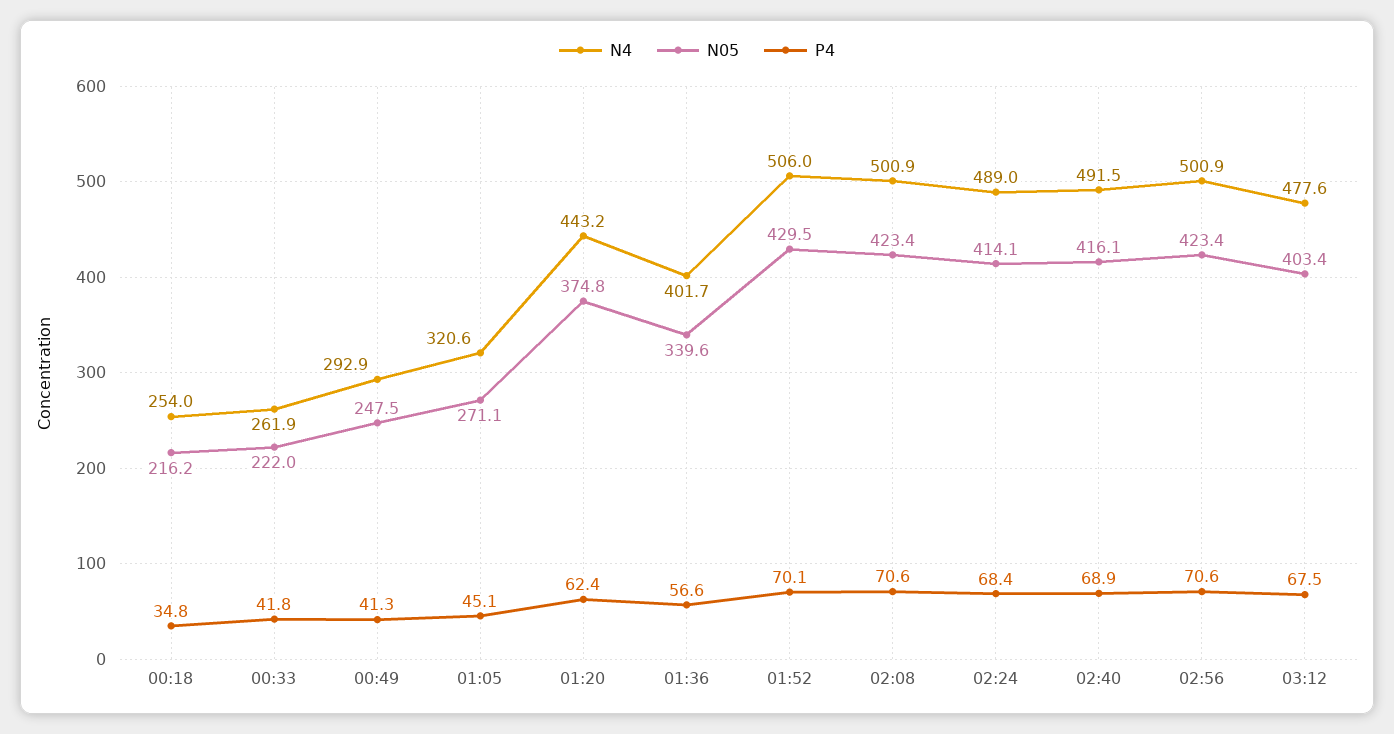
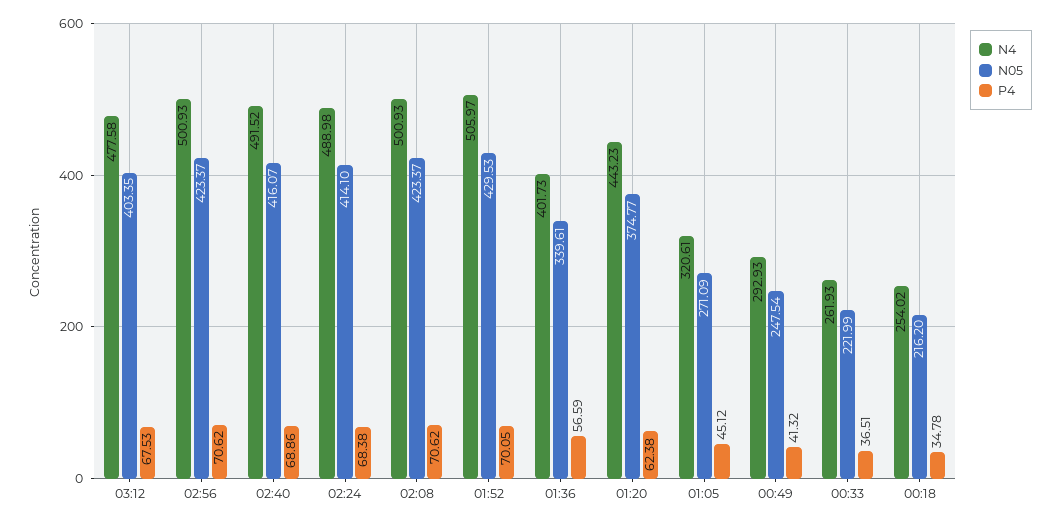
  {
    "N4": {
      "00:18": 254.02,
      "00:33": 261.93,
      "00:49": 292.93,
      "01:05": 320.61,
      "01:20": 443.23,
      "01:36": 401.73,
      "01:52": 505.97,
      "02:08": 500.93,
      "02:24": 488.98,
      "02:40": 491.52,
      "02:56": 500.93,
      "03:12": 477.58
    },
    "N05": {
      "00:18": 216.2,
      "00:33": 221.99,
      "00:49": 247.54,
      "01:05": 271.09,
      "01:20": 374.77,
      "01:36": 339.61,
      "01:52": 429.53,
      "02:08": 423.37,
      "02:24": 414.1,
      "02:40": 416.07,
      "02:56": 423.37,
      "03:12": 403.35
    },
    "P4": {
      "00:18": 34.78,
-     "00:33": 41.8,
+     "00:33": 36.51,
      "00:49": 41.32,
      "01:05": 45.12,
      "01:20": 62.38,
      "01:36": 56.59,
      "01:52": 70.05,
      "02:08": 70.62,
      "02:24": 68.38,
      "02:40": 68.86,
      "02:56": 70.62,
      "03:12": 67.53
    }
  }

